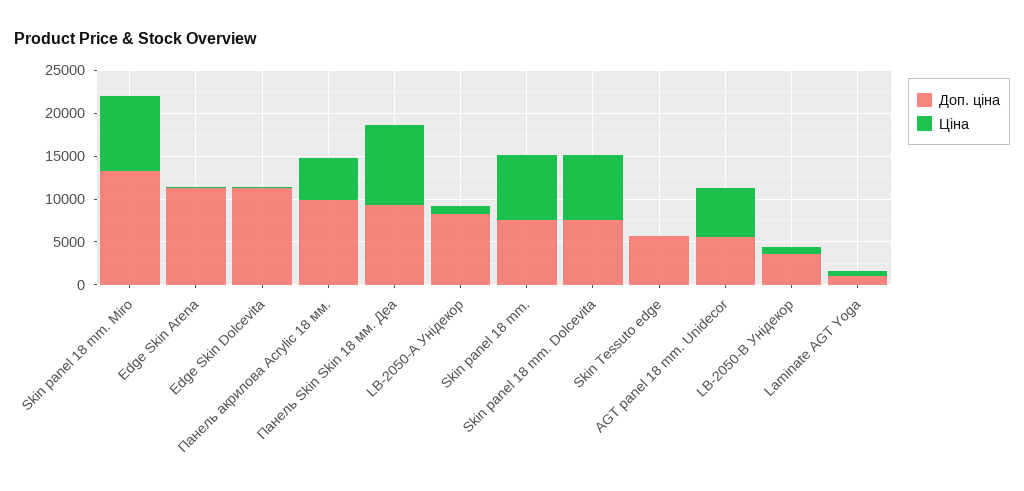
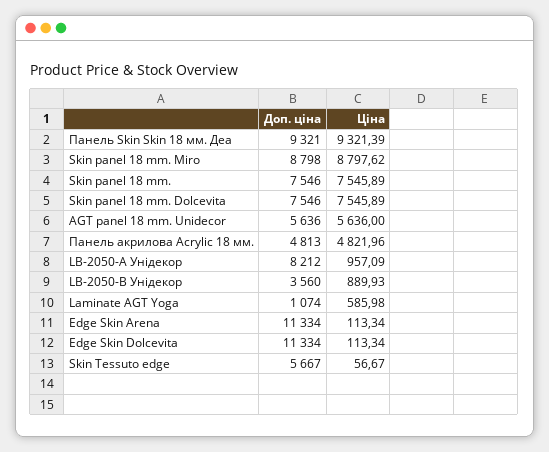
  {
    "Доп. ціна": {
-     "Skin panel 18 mm. Miro": 13000,
+     "Skin panel 18 mm. Miro": 8798,
      "Edge Skin Arena": 11334,
      "Edge Skin Dolcevita": 11334,
-     "Панель акрилова Acrylic 18 мм.": 10000,
+     "Панель акрилова Acrylic 18 мм.": 4813,
      "Панель Skin Skin 18 мм. Деа": 9321,
      "LB-2050-А Унідекор": 8212,
      "Skin panel 18 mm.": 7546,
      "Skin panel 18 mm. Dolcevita": 7546,
      "Skin Tessuto edge": 5667,
      "AGT panel 18 mm. Unidecor": 5636,
      "LB-2050-В Унідекор": 3560,
      "Laminate AGT Yoga": 1074
    },
    "Ціна": {
      "Skin panel 18 mm. Miro": 8797.62,
      "Edge Skin Arena": 113.34,
      "Edge Skin Dolcevita": 113.34,
      "Панель акрилова Acrylic 18 мм.": 4821.96,
      "Панель Skin Skin 18 мм. Деа": 9321.39,
      "LB-2050-А Унідекор": 957.09,
      "Skin panel 18 mm.": 7545.89,
      "Skin panel 18 mm. Dolcevita": 7545.89,
      "Skin Tessuto edge": 56.67,
      "AGT panel 18 mm. Unidecor": 5636,
      "LB-2050-В Унідекор": 889.93,
      "Laminate AGT Yoga": 585.98
    }
  }

